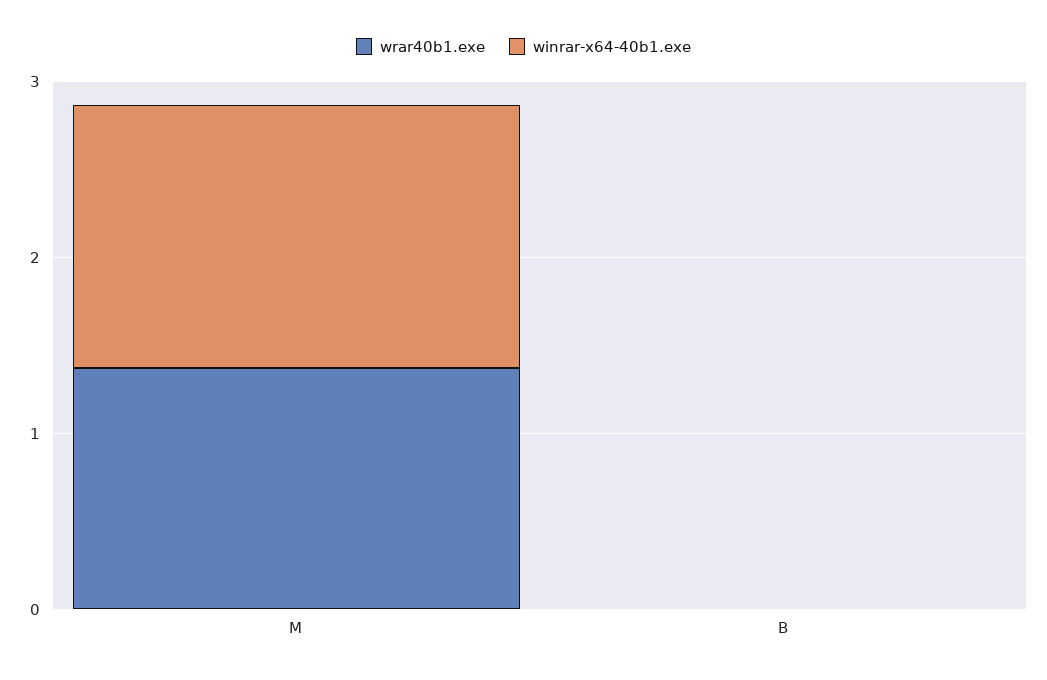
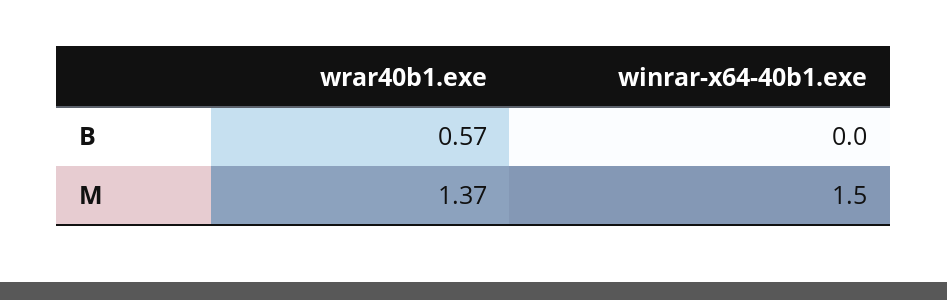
  {
    "wrar40b1.exe": {
      "M": 1.37,
-     "B": 0
+     "B": 0.57
    },
    "winrar-x64-40b1.exe": {
      "M": 1.5,
      "B": 0
    }
  }

